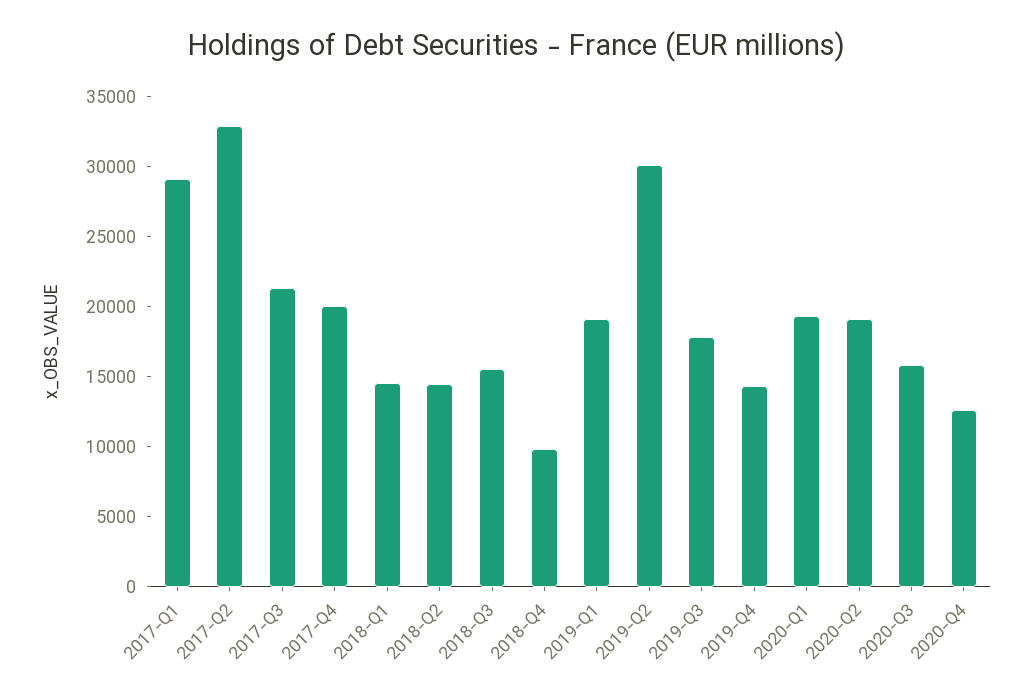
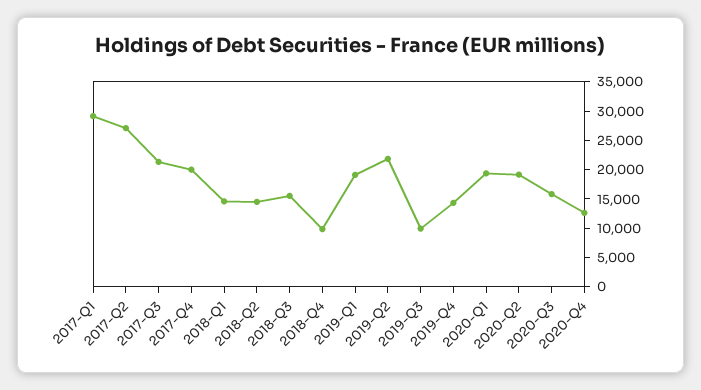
  {
    "2017-Q1": 29000,
-   "2017-Q2": 33000,
+   "2017-Q2": 27500,
    "2017-Q3": 21000,
    "2017-Q4": 20000,
    "2018-Q1": 15000,
    "2018-Q2": 15000,
    "2018-Q3": 16000,
    "2018-Q4": 10000,
    "2019-Q1": 19000,
-   "2019-Q2": 30000,
+   "2019-Q2": 22500,
-   "2019-Q3": 18000,
+   "2019-Q3": 10000,
    "2019-Q4": 14000,
    "2020-Q1": 19000,
    "2020-Q2": 19000,
    "2020-Q3": 16000,
    "2020-Q4": 13000
  }

